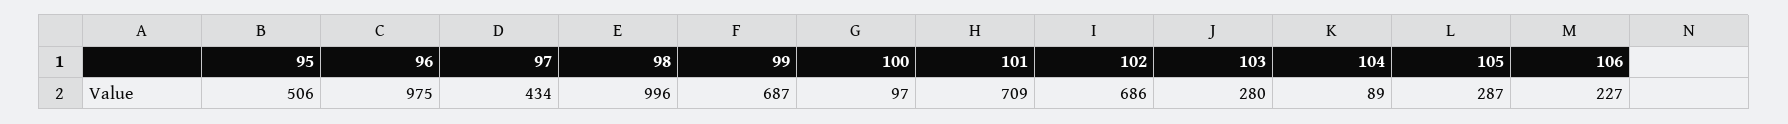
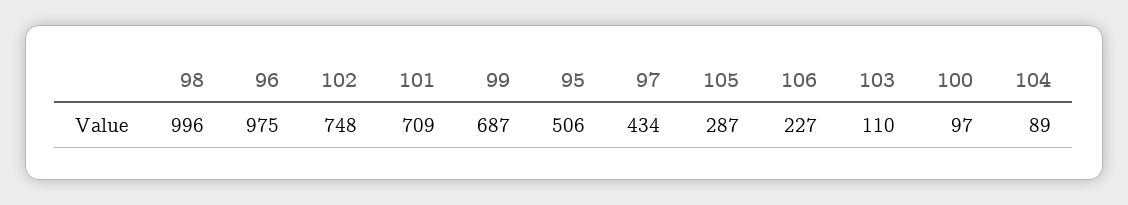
  {
    "95": 506,
    "96": 975,
    "97": 434,
    "98": 996,
    "99": 687,
    "100": 97,
    "101": 709,
-   "102": 686,
+   "102": 748,
-   "103": 280,
+   "103": 110,
    "104": 89,
    "105": 287,
    "106": 227
  }

